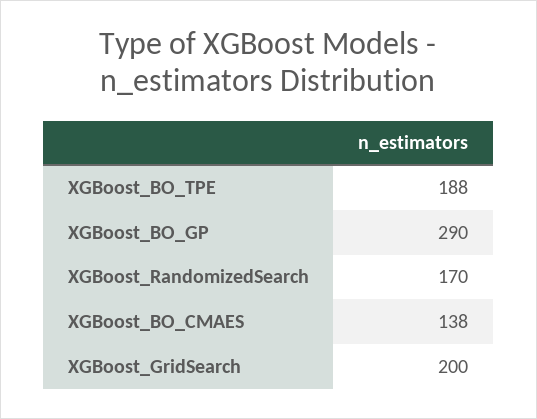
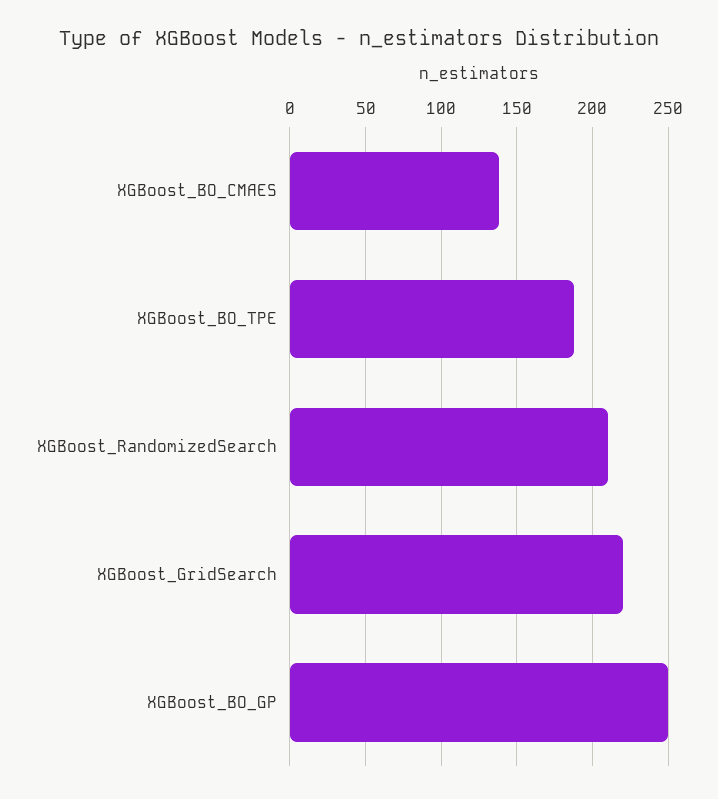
  {
    "XGBoost_BO_TPE": 188,
-   "XGBoost_BO_GP": 290,
+   "XGBoost_BO_GP": 250,
-   "XGBoost_RandomizedSearch": 170,
+   "XGBoost_RandomizedSearch": 210,
    "XGBoost_BO_CMAES": 138,
-   "XGBoost_GridSearch": 200
+   "XGBoost_GridSearch": 220
  }

